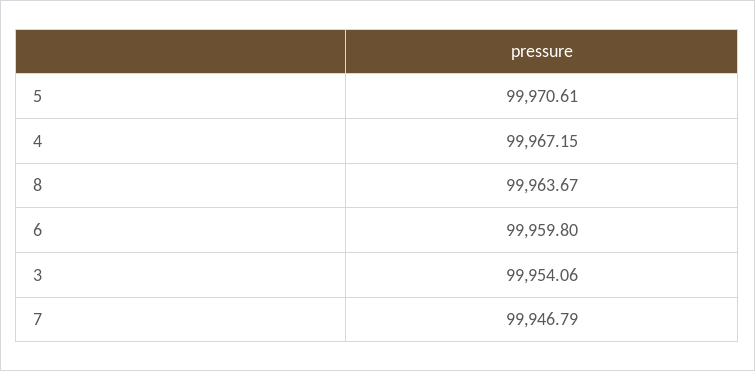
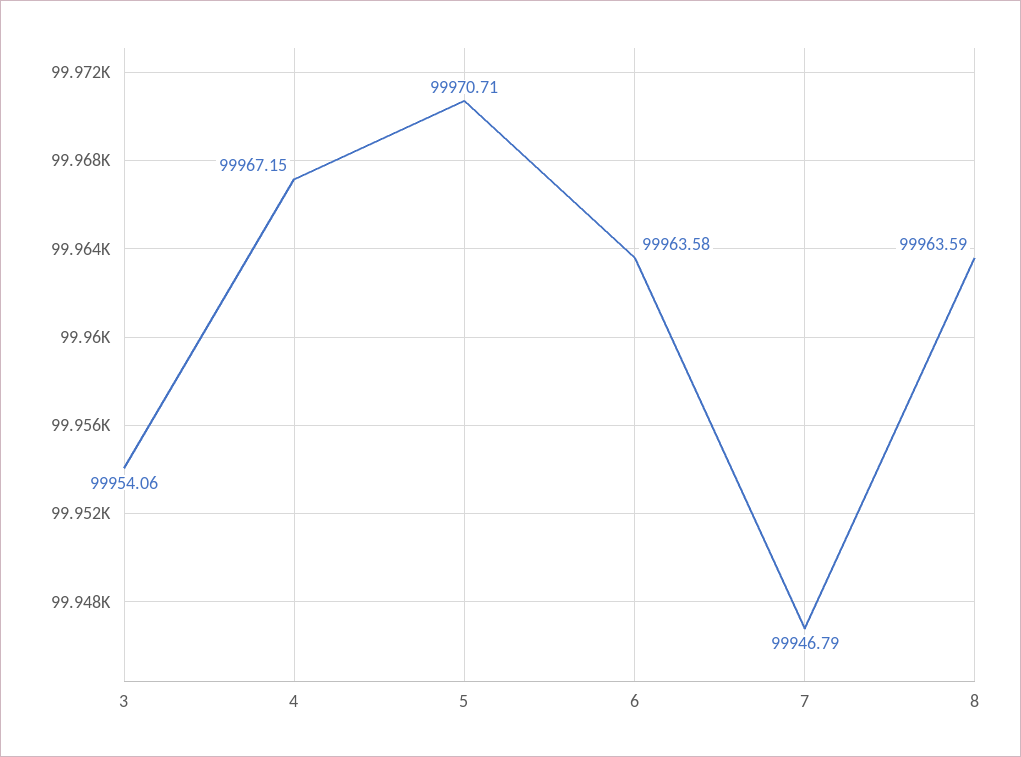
  {
-   "5": 99970.61,
+   "5": 99970.71,
    "4": 99967.15,
-   "8": 99963.67,
+   "8": 99963.59,
-   "6": 99959.8,
+   "6": 99963.58,
    "3": 99954.06,
    "7": 99946.79
  }

